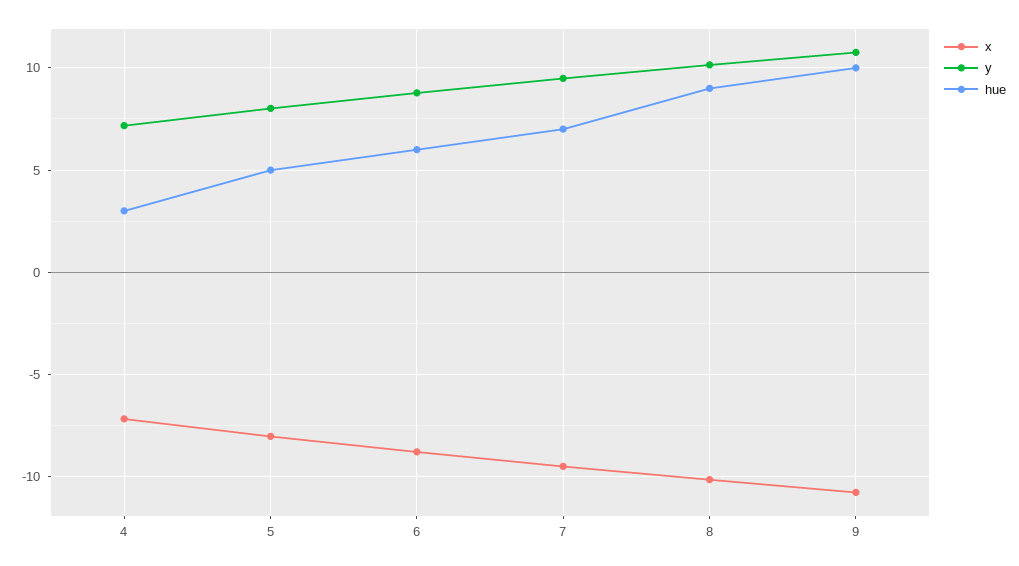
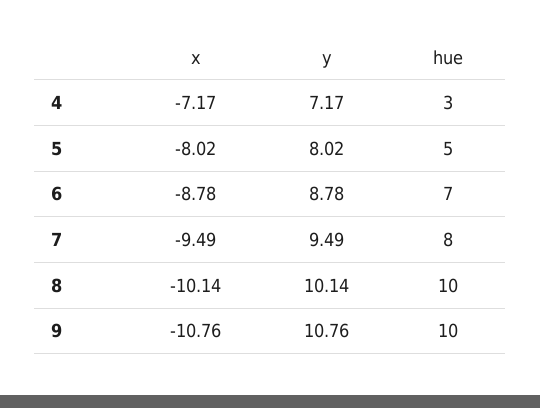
  {
    "x": {
      "4": -7.17,
      "5": -8.02,
      "6": -8.78,
      "7": -9.49,
      "8": -10.14,
      "9": -10.76
    },
    "y": {
      "4": 7.17,
      "5": 8.02,
      "6": 8.78,
      "7": 9.49,
      "8": 10.14,
      "9": 10.76
    },
    "hue": {
      "4": 3,
      "5": 5,
-     "6": 6,
+     "6": 7,
-     "7": 7,
+     "7": 8,
-     "8": 9,
+     "8": 10,
      "9": 10
    }
  }

